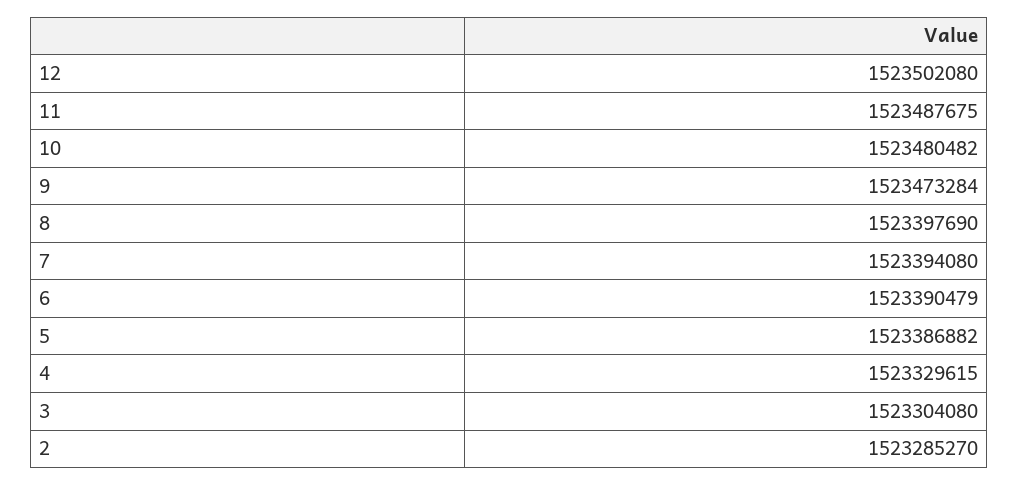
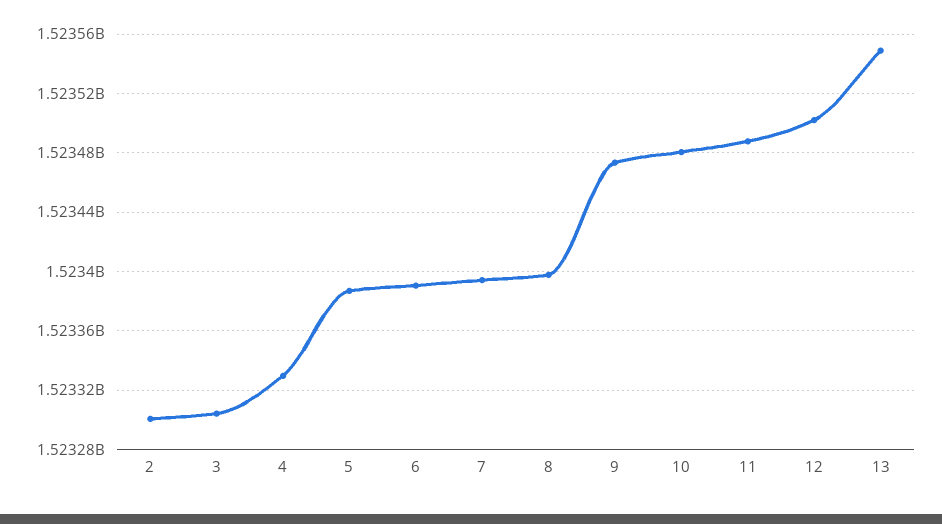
  {
    "12": 1523502080,
    "11": 1523487675,
    "10": 1523480482,
    "9": 1523473284,
    "8": 1523397690,
    "7": 1523394080,
    "6": 1523390479,
    "5": 1523386882,
    "4": 1523329615,
    "3": 1523304080,
-   "2": 1523285270
+   "2": 1523300000,
+   "13": 1523550000
  }

